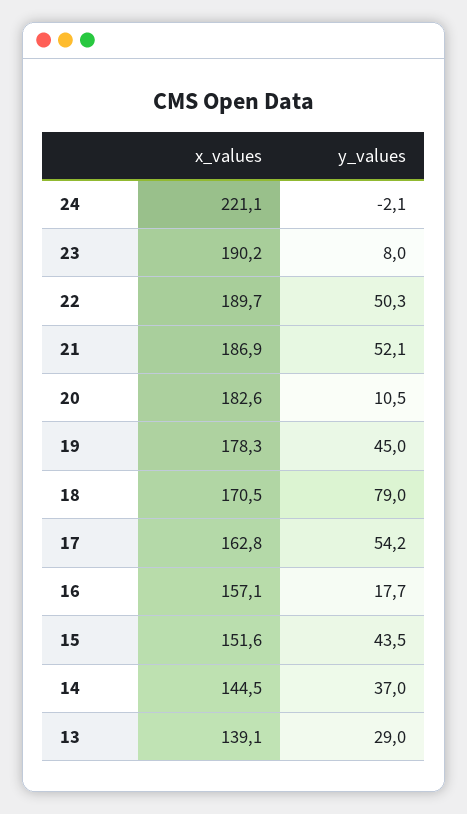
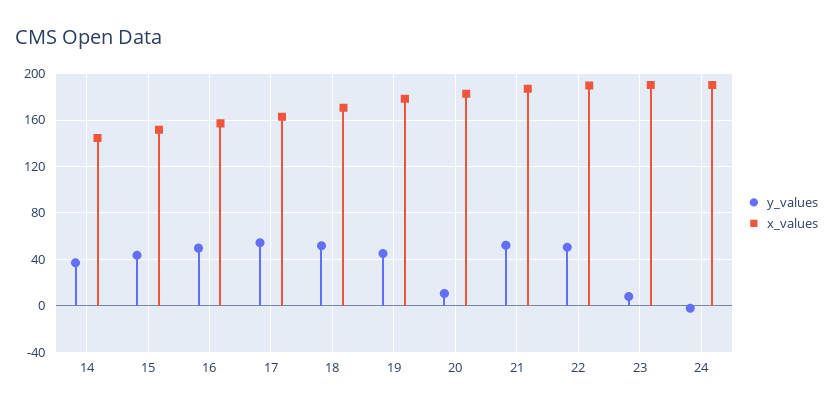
  {
    "x_values": {
-     "24": 221.1,
+     "24": 190,
      "23": 190.2,
      "22": 189.7,
      "21": 186.9,
      "20": 182.6,
      "19": 178.3,
      "18": 170.5,
      "17": 162.8,
      "16": 157.1,
      "15": 151.6,
-     "14": 144.5,
+     "14": 144.5
-     "13": 139.1
    },
    "y_values": {
      "24": -2.1,
      "23": 8,
      "22": 50.3,
      "21": 52.1,
      "20": 10.5,
      "19": 45,
-     "18": 79,
+     "18": 50,
      "17": 54.2,
-     "16": 17.7,
+     "16": 50,
      "15": 43.5,
-     "14": 37,
+     "14": 37
-     "13": 29
    }
  }

